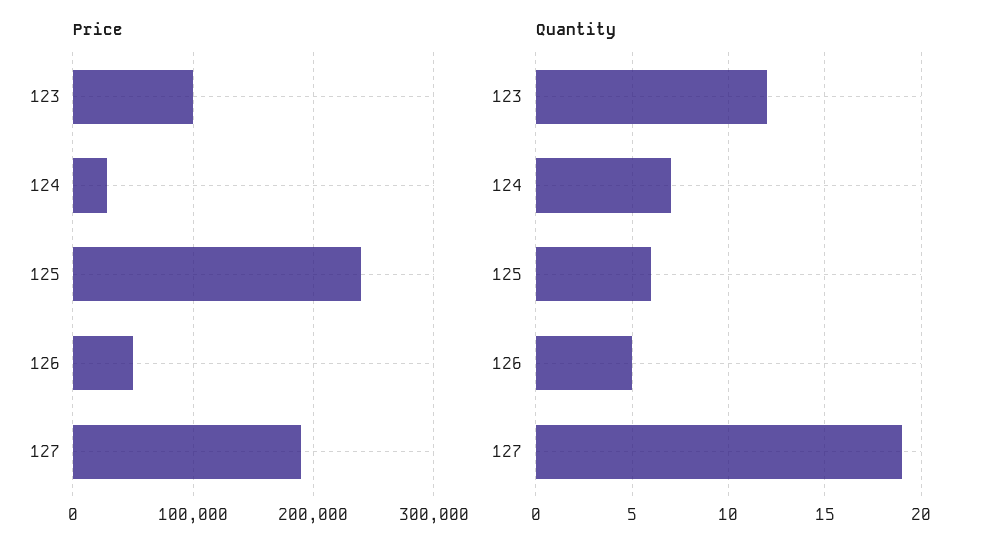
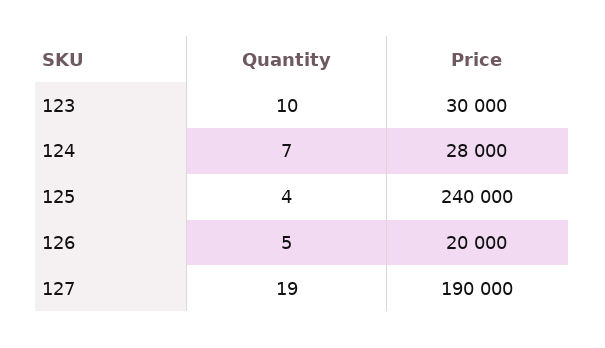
  {
    "Price": {
-     "123": 100000,
+     "123": 30000,
      "124": 28000,
      "125": 240000,
-     "126": 50000,
+     "126": 20000,
      "127": 190000
    },
    "Quantity": {
-     "123": 12,
+     "123": 10,
      "124": 7,
-     "125": 6,
+     "125": 4,
      "126": 5,
      "127": 19
    }
  }

